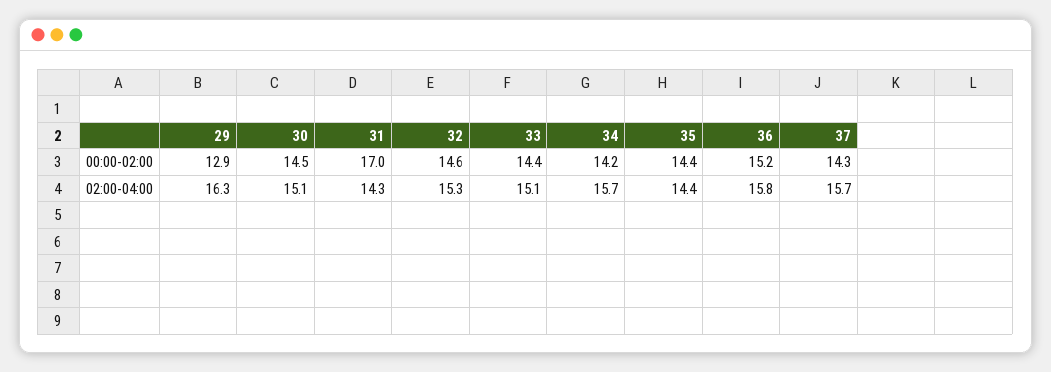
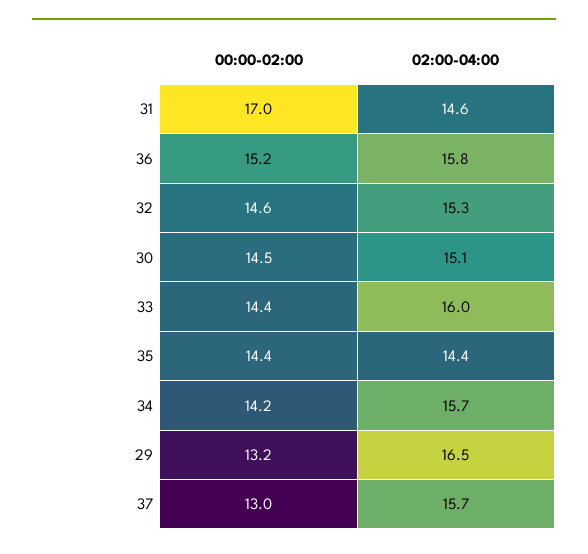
  {
    "29": {
-     "00:00-02:00": 12.9,
+     "00:00-02:00": 13.2,
-     "02:00-04:00": 16.3
+     "02:00-04:00": 16.5
    },
    "30": {
      "00:00-02:00": 14.5,
      "02:00-04:00": 15.1
    },
    "31": {
      "00:00-02:00": 17,
-     "02:00-04:00": 14.3
+     "02:00-04:00": 14.6
    },
    "32": {
      "00:00-02:00": 14.6,
      "02:00-04:00": 15.3
    },
    "33": {
      "00:00-02:00": 14.4,
-     "02:00-04:00": 15.1
+     "02:00-04:00": 16
    },
    "34": {
      "00:00-02:00": 14.2,
      "02:00-04:00": 15.7
    },
    "35": {
      "00:00-02:00": 14.4,
      "02:00-04:00": 14.4
    },
    "36": {
      "00:00-02:00": 15.2,
      "02:00-04:00": 15.8
    },
    "37": {
-     "00:00-02:00": 14.3,
+     "00:00-02:00": 13,
      "02:00-04:00": 15.7
    }
  }

